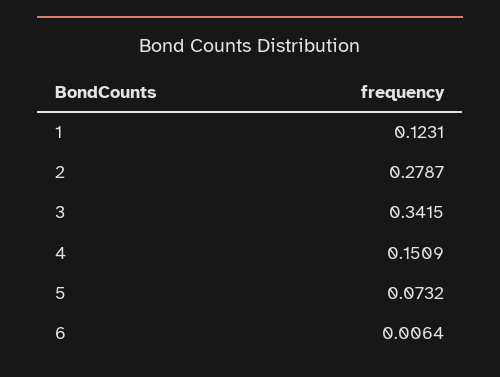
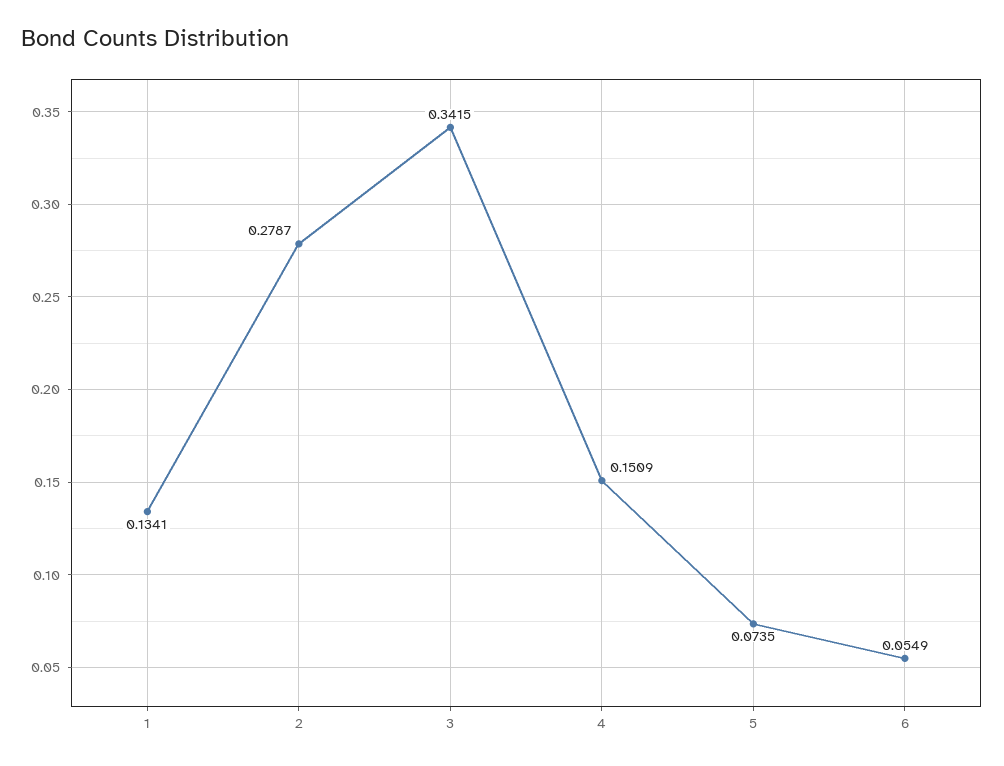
  {
-   "1": 0.1231,
+   "1": 0.1341,
    "2": 0.2787,
    "3": 0.3415,
    "4": 0.1509,
-   "5": 0.0732,
+   "5": 0.0735,
-   "6": 0.0064
+   "6": 0.0549
  }

